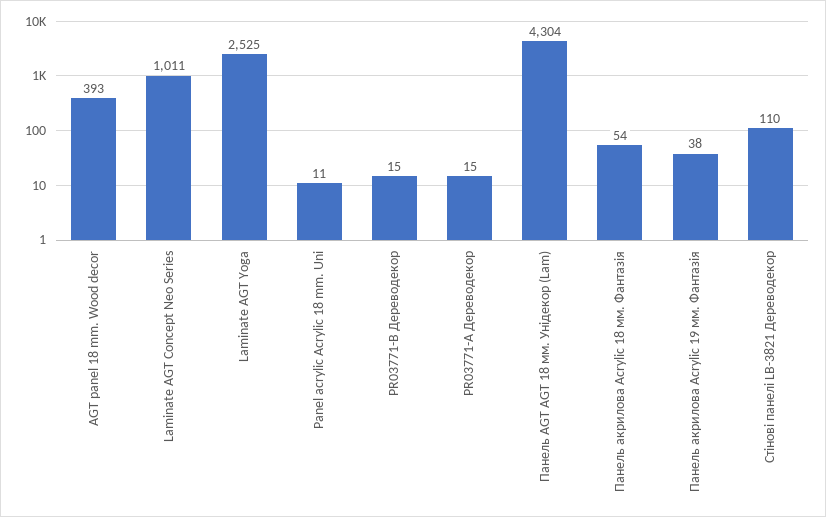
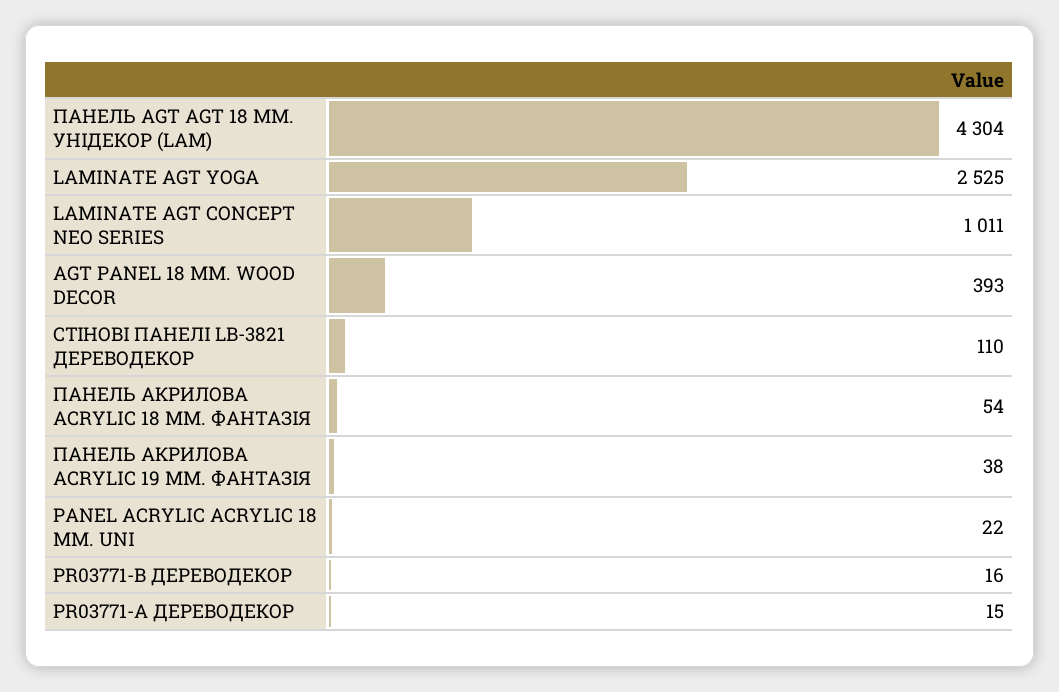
  {
    "AGT panel 18 mm. Wood decor": 393,
    "Laminate AGT Concept Neo Series": 1011,
    "Laminate AGT Yoga": 2525,
-   "Panel acrylic Acrylic 18 mm. Uni": 11,
+   "Panel acrylic Acrylic 18 mm. Uni": 22,
-   "PR03771-B Дереводекор": 15,
+   "PR03771-B Дереводекор": 16,
    "PR03771-А Дереводекор": 15,
    "Панель AGT AGT 18 мм. Унідекор (Lam)": 4304,
    "Панель акрилова Acrylic 18 мм. Фантазія": 54,
    "Панель акрилова Acrylic 19 мм. Фантазія": 38,
    "Стінові панелі LB-3821 Дереводекор": 110
  }

